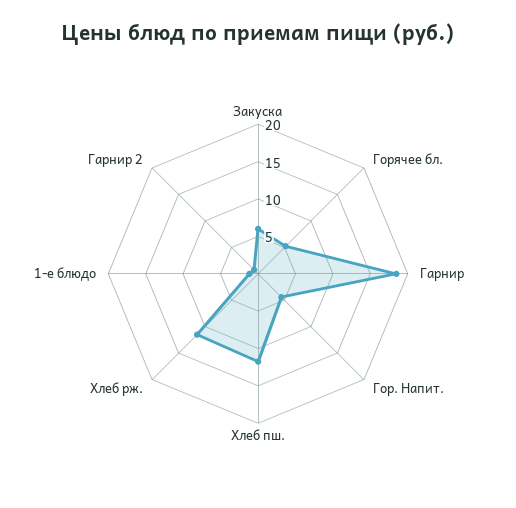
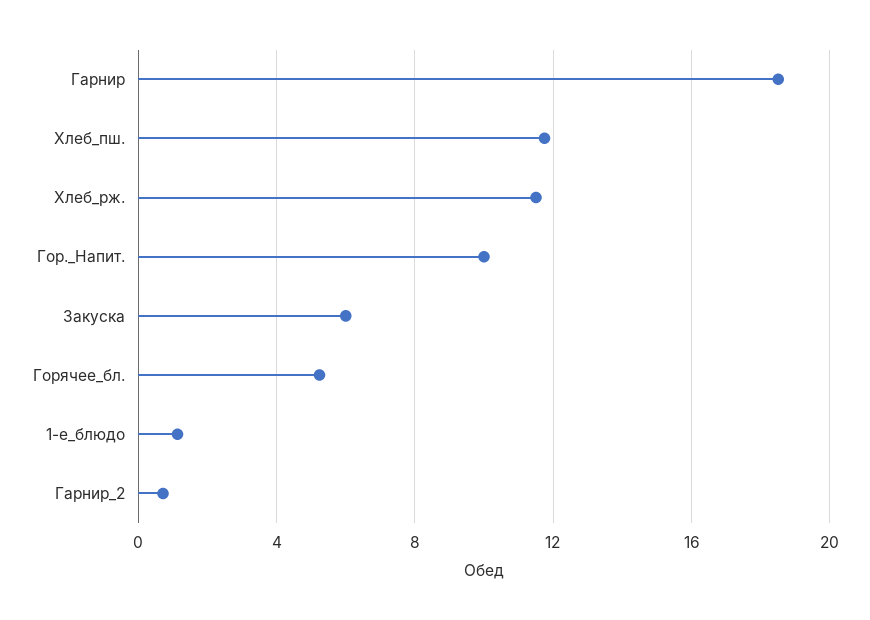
  {
    "Закуска": 6,
    "Горячее бл.": 5,
    "Гарнир": 18.5,
-   "Гор. Напит.": 5,
+   "Гор. Напит.": 10,
    "Хлеб пш.": 12,
    "Хлеб рж.": 11.5,
    "1-е блюдо": 1,
    "Гарнир 2": 0.5
  }

